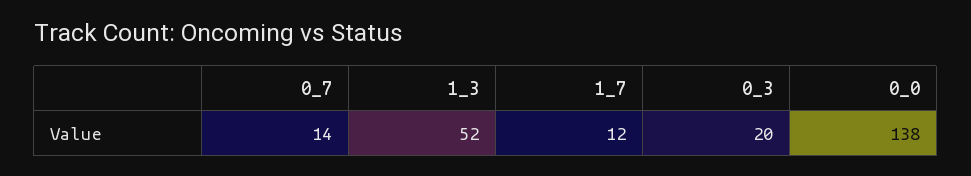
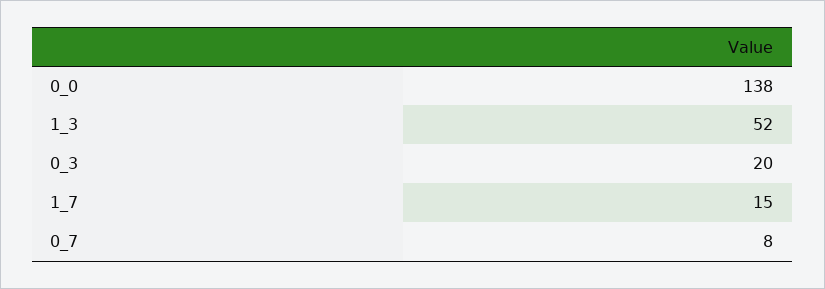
  {
-   "0_7": 14,
+   "0_7": 8,
    "1_3": 52,
-   "1_7": 12,
+   "1_7": 15,
    "0_3": 20,
    "0_0": 138
  }

